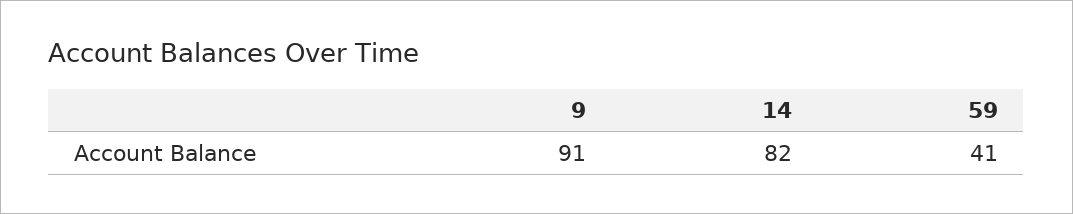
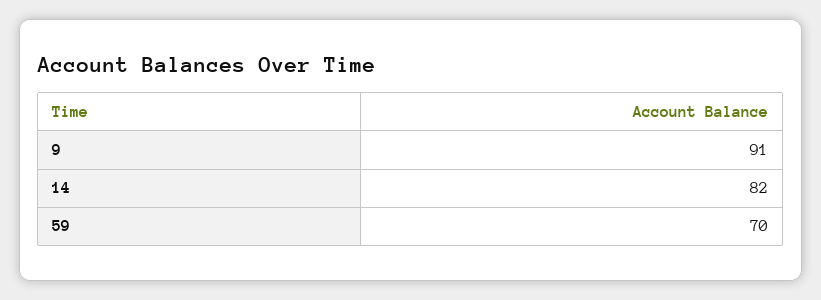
  {
    "9": 91,
    "14": 82,
-   "59": 41
+   "59": 70
  }

